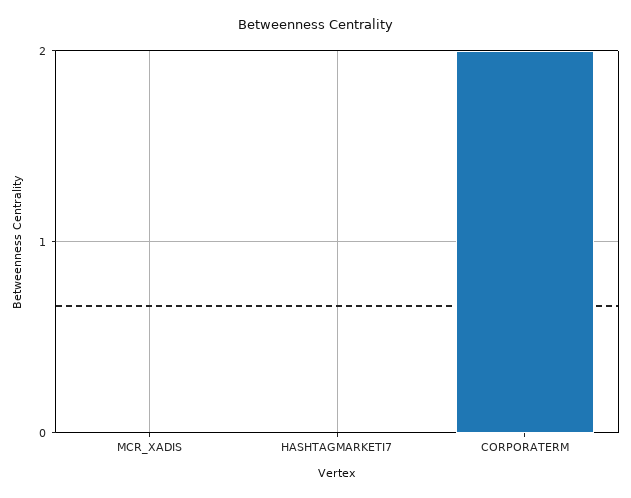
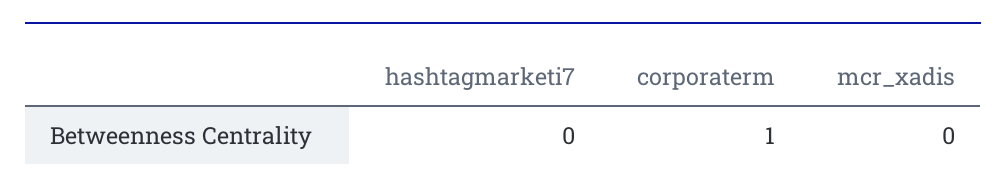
  {
    "MCR_XADIS": 0,
    "HASHTAGMARKETI7": 0,
-   "CORPORATERM": 2
+   "CORPORATERM": 1
  }

